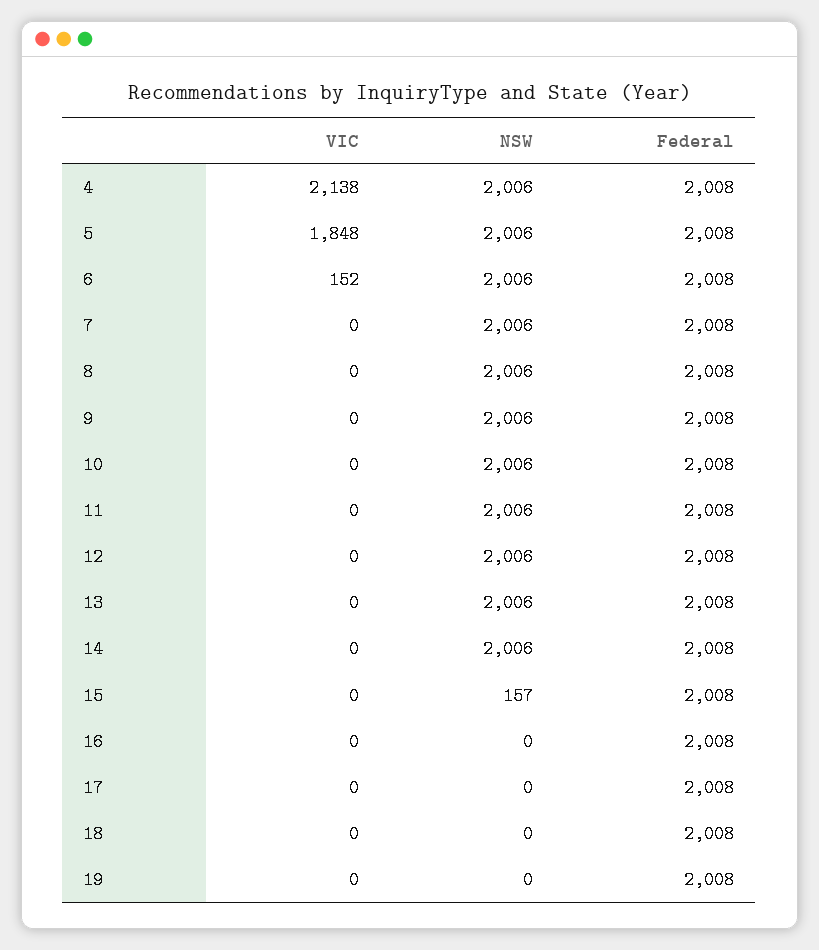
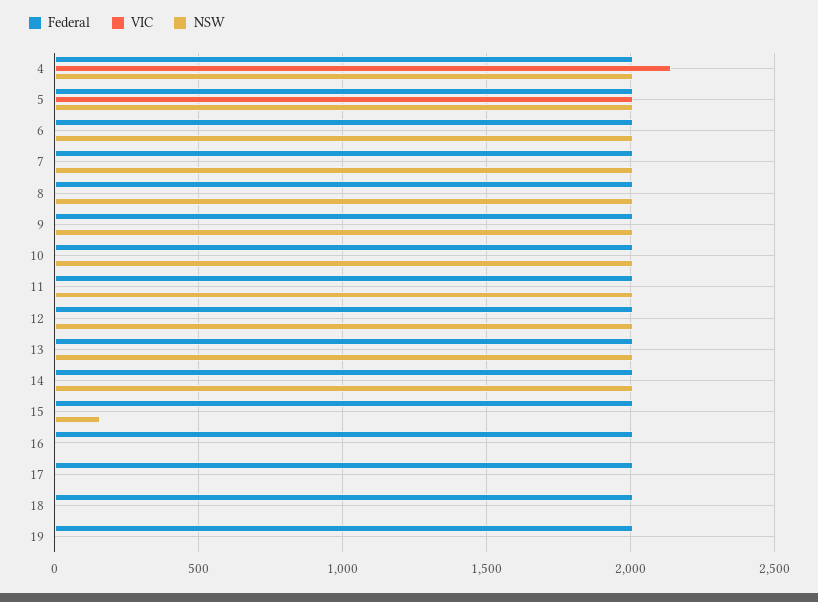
  {
    "VIC": {
      "4": 2138,
-     "5": 1848,
+     "5": 2000,
-     "6": 152,
+     "6": 0,
      "7": 0,
      "8": 0,
      "9": 0,
      "10": 0,
      "11": 0,
      "12": 0,
      "13": 0,
      "14": 0,
      "15": 0,
      "16": 0,
      "17": 0,
      "18": 0,
      "19": 0
    },
    "NSW": {
      "4": 2006,
      "5": 2006,
      "6": 2006,
      "7": 2006,
      "8": 2006,
      "9": 2006,
      "10": 2006,
      "11": 2006,
      "12": 2006,
      "13": 2006,
      "14": 2006,
      "15": 157,
      "16": 0,
      "17": 0,
      "18": 0,
      "19": 0
    },
    "Federal": {
      "4": 2008,
      "5": 2008,
      "6": 2008,
      "7": 2008,
      "8": 2008,
      "9": 2008,
      "10": 2008,
      "11": 2008,
      "12": 2008,
      "13": 2008,
      "14": 2008,
      "15": 2008,
      "16": 2008,
      "17": 2008,
      "18": 2008,
      "19": 2008
    }
  }

